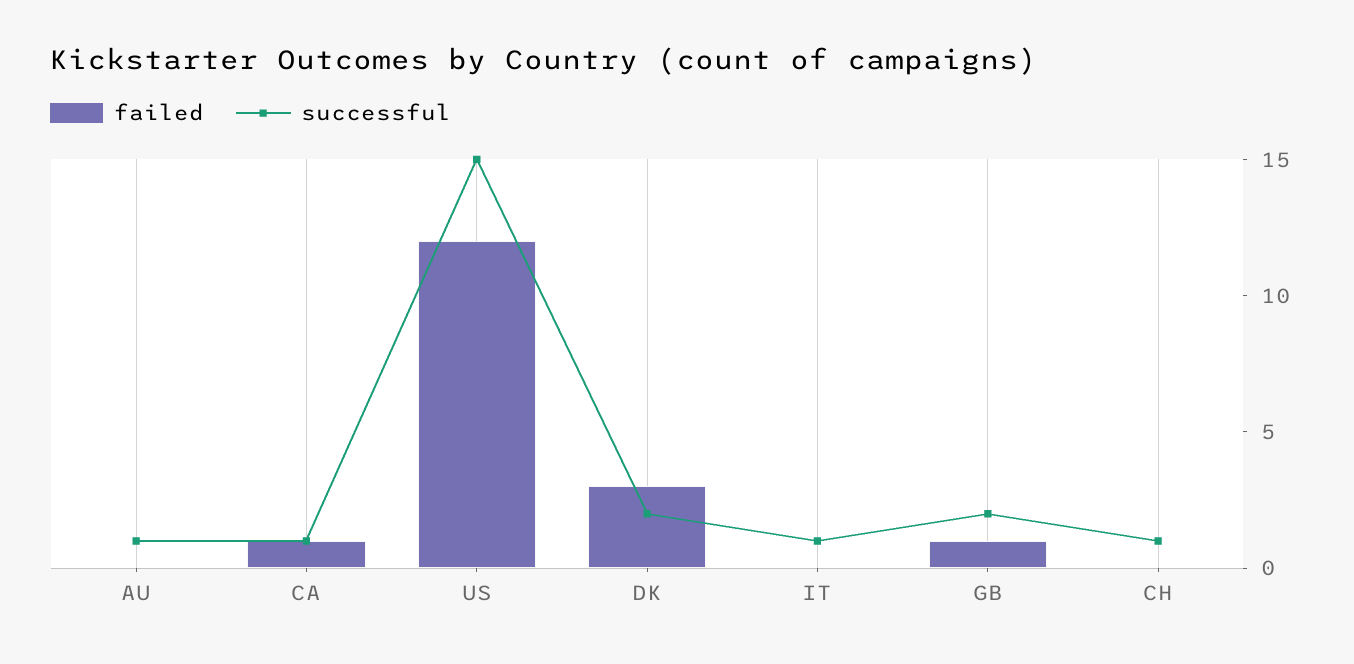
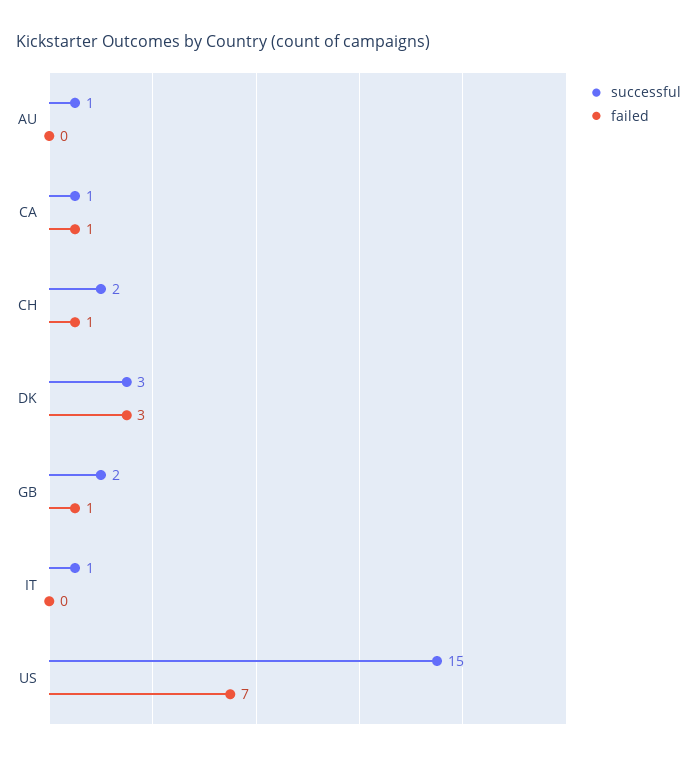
  {
    "failed": {
      "AU": 0,
      "CA": 1,
-     "US": 12,
+     "US": 7,
      "DK": 3,
      "IT": 0,
      "GB": 1,
-     "CH": 0
+     "CH": 1
    },
    "successful": {
      "AU": 1,
      "CA": 1,
      "US": 15,
-     "DK": 2,
+     "DK": 3,
      "IT": 1,
      "GB": 2,
-     "CH": 1
+     "CH": 2
    }
  }

